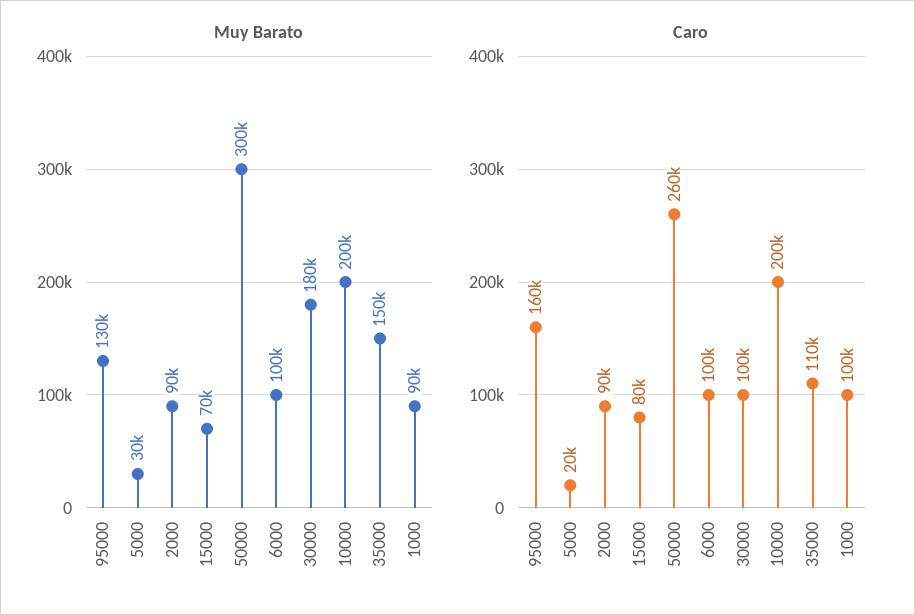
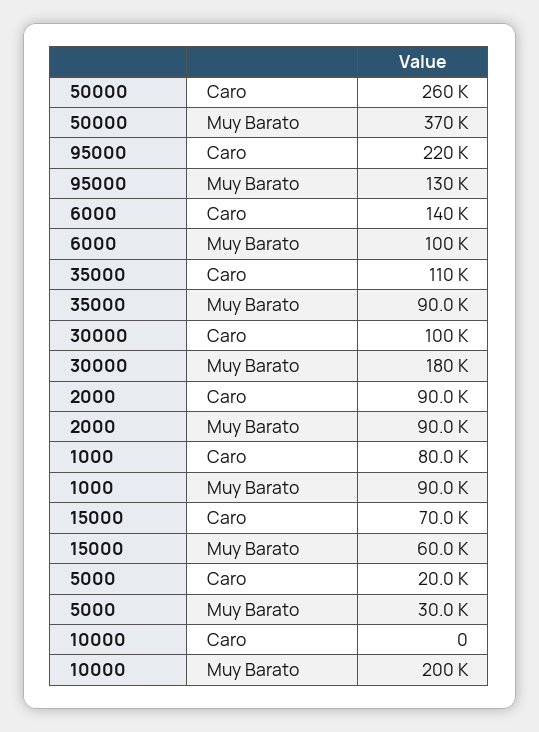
  {
    "Muy Barato": {
      "95000": 130000,
      "5000": 30000,
      "2000": 90000,
-     "15000": 70000,
+     "15000": 60000,
-     "50000": 300000,
+     "50000": 370000,
      "6000": 100000,
      "30000": 180000,
      "10000": 200000,
-     "35000": 150000,
+     "35000": 90000,
      "1000": 90000
    },
    "Caro": {
-     "95000": 160000,
+     "95000": 220000,
      "5000": 20000,
      "2000": 90000,
-     "15000": 80000,
+     "15000": 70000,
      "50000": 260000,
-     "6000": 100000,
+     "6000": 140000,
      "30000": 100000,
-     "10000": 200000,
+     "10000": 0,
      "35000": 110000,
-     "1000": 100000
+     "1000": 80000
    }
  }

